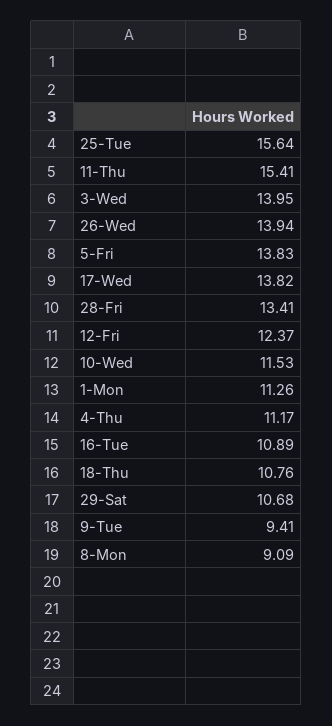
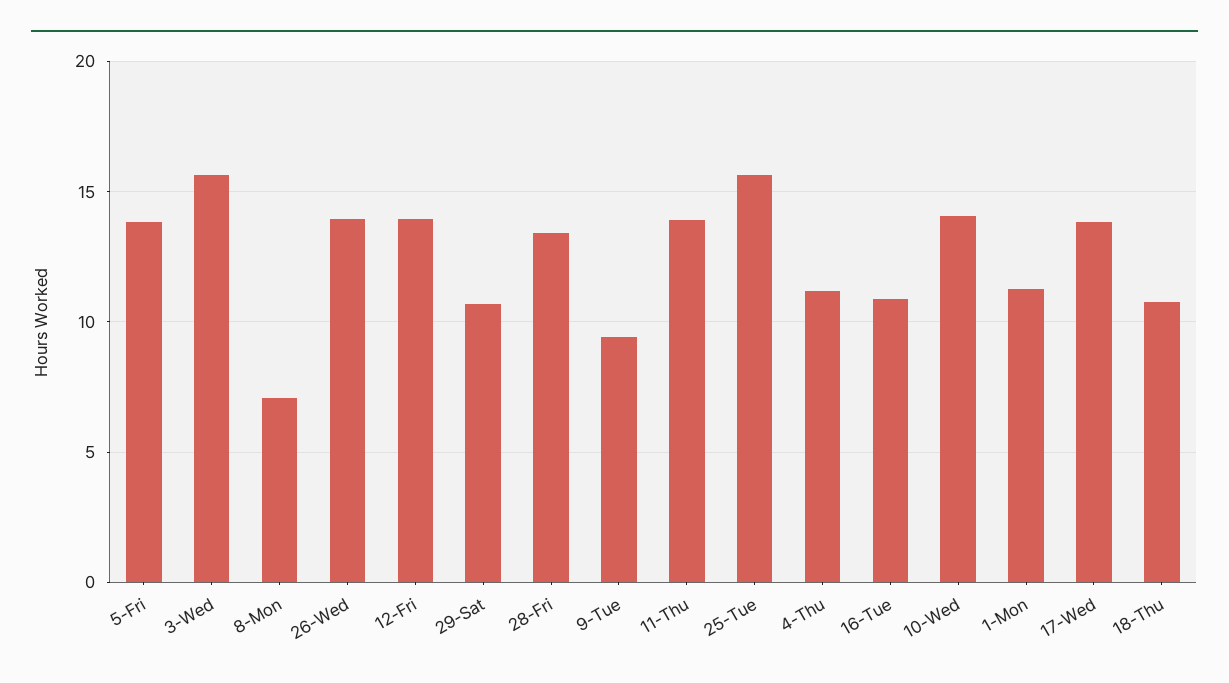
  {
    "25-Tue": 15.64,
-   "11-Thu": 15.41,
+   "11-Thu": 14,
-   "3-Wed": 13.95,
+   "3-Wed": 15.5,
    "26-Wed": 13.94,
    "5-Fri": 13.83,
    "17-Wed": 13.82,
    "28-Fri": 13.41,
-   "12-Fri": 12.37,
+   "12-Fri": 14,
-   "10-Wed": 11.53,
+   "10-Wed": 14,
    "1-Mon": 11.26,
    "4-Thu": 11.17,
    "16-Tue": 10.89,
    "18-Thu": 10.76,
    "29-Sat": 10.68,
    "9-Tue": 9.41,
-   "8-Mon": 9.09
+   "8-Mon": 7
  }

